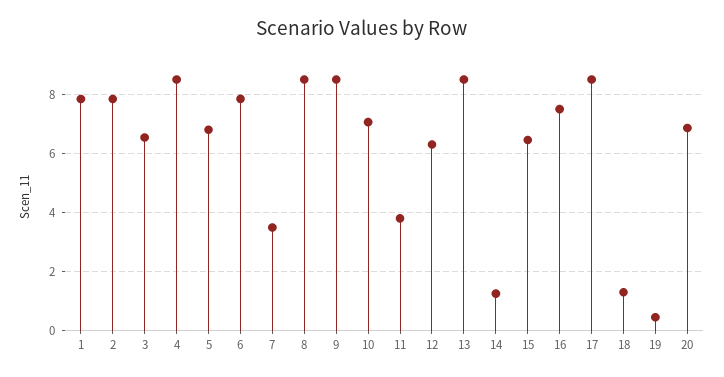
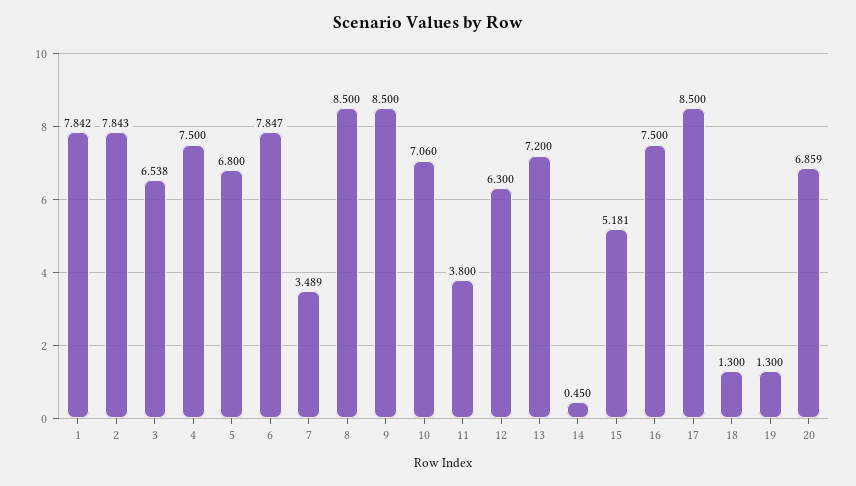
  {
    "1": 7.842,
    "2": 7.843,
    "3": 6.538,
-   "4": 8.5,
+   "4": 7.5,
    "5": 6.8,
    "6": 7.847,
    "7": 3.489,
    "8": 8.5,
    "9": 8.5,
    "10": 7.06,
    "11": 3.8,
    "12": 6.3,
-   "13": 8.5,
+   "13": 7.2,
-   "14": 1.25,
+   "14": 0.45,
-   "15": 6.5,
+   "15": 5.181,
    "16": 7.5,
    "17": 8.5,
    "18": 1.3,
-   "19": 0.5,
+   "19": 1.3,
    "20": 6.859
  }

